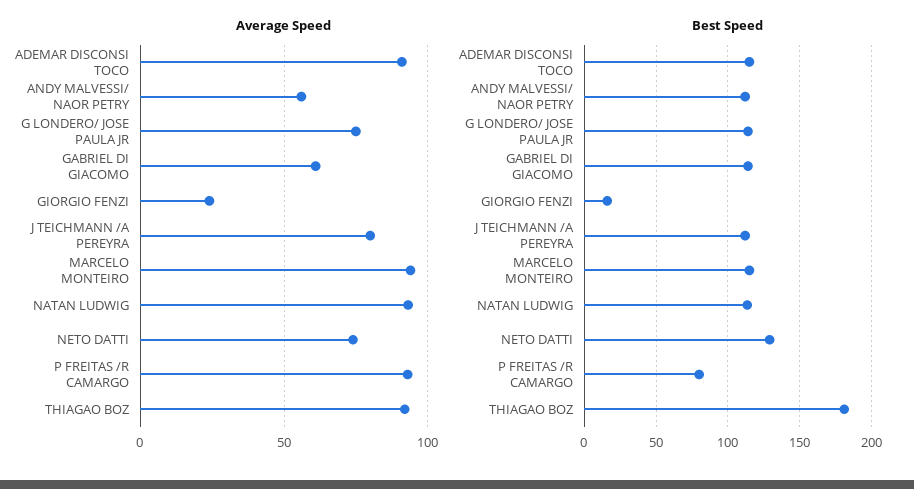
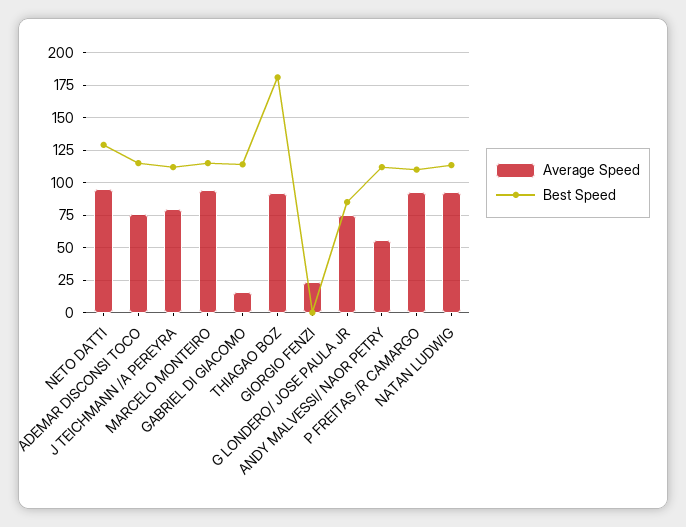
  {
    "Average Speed": {
-     "ADEMAR DISCONSI TOCO": 90,
+     "ADEMAR DISCONSI TOCO": 75,
      "ANDY MALVESSI/ NAOR PETRY": 55,
      "G LONDERO/ JOSE PAULA JR": 75,
-     "GABRIEL DI GIACOMO": 60,
+     "GABRIEL DI GIACOMO": 15,
      "GIORGIO FENZI": 25,
      "J TEICHMANN /A PEREYRA": 80,
      "MARCELO MONTEIRO": 95,
      "NATAN LUDWIG": 95,
-     "NETO DATTI": 75,
+     "NETO DATTI": 95,
      "P FREITAS /R CAMARGO": 95,
      "THIAGAO BOZ": 90
    },
    "Best Speed": {
      "ADEMAR DISCONSI TOCO": 115,
      "ANDY MALVESSI/ NAOR PETRY": 110,
-     "G LONDERO/ JOSE PAULA JR": 115,
+     "G LONDERO/ JOSE PAULA JR": 85,
      "GABRIEL DI GIACOMO": 115,
-     "GIORGIO FENZI": 15,
+     "GIORGIO FENZI": 0,
      "J TEICHMANN /A PEREYRA": 110,
      "MARCELO MONTEIRO": 115,
      "NATAN LUDWIG": 115,
      "NETO DATTI": 130,
-     "P FREITAS /R CAMARGO": 80,
+     "P FREITAS /R CAMARGO": 110,
      "THIAGAO BOZ": 180
    }
  }

